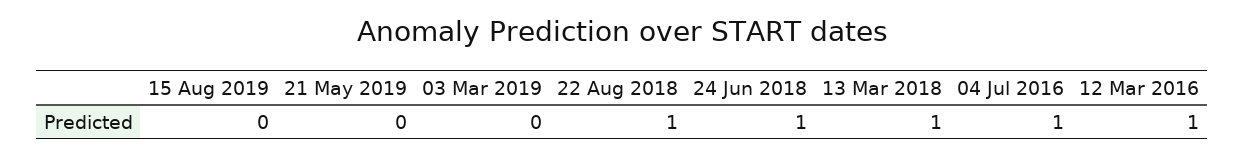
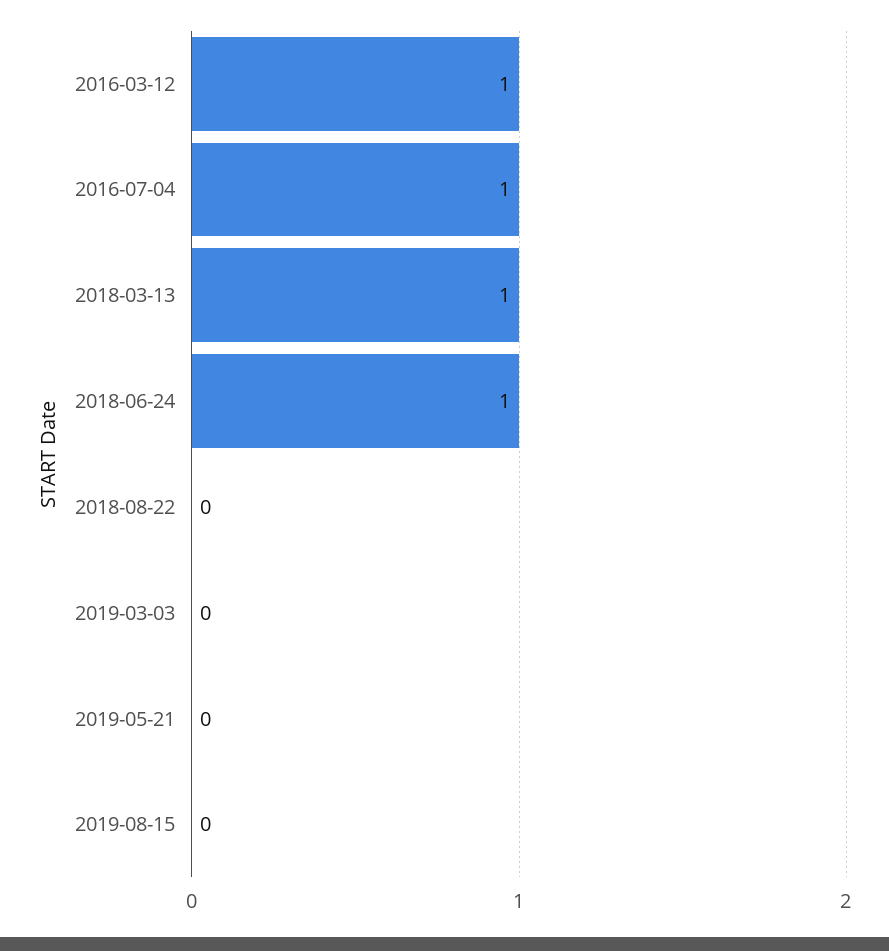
  {
    "15 Aug 2019": 0,
    "21 May 2019": 0,
    "03 Mar 2019": 0,
-   "22 Aug 2018": 1,
+   "22 Aug 2018": 0,
    "24 Jun 2018": 1,
    "13 Mar 2018": 1,
    "04 Jul 2016": 1,
    "12 Mar 2016": 1
  }

